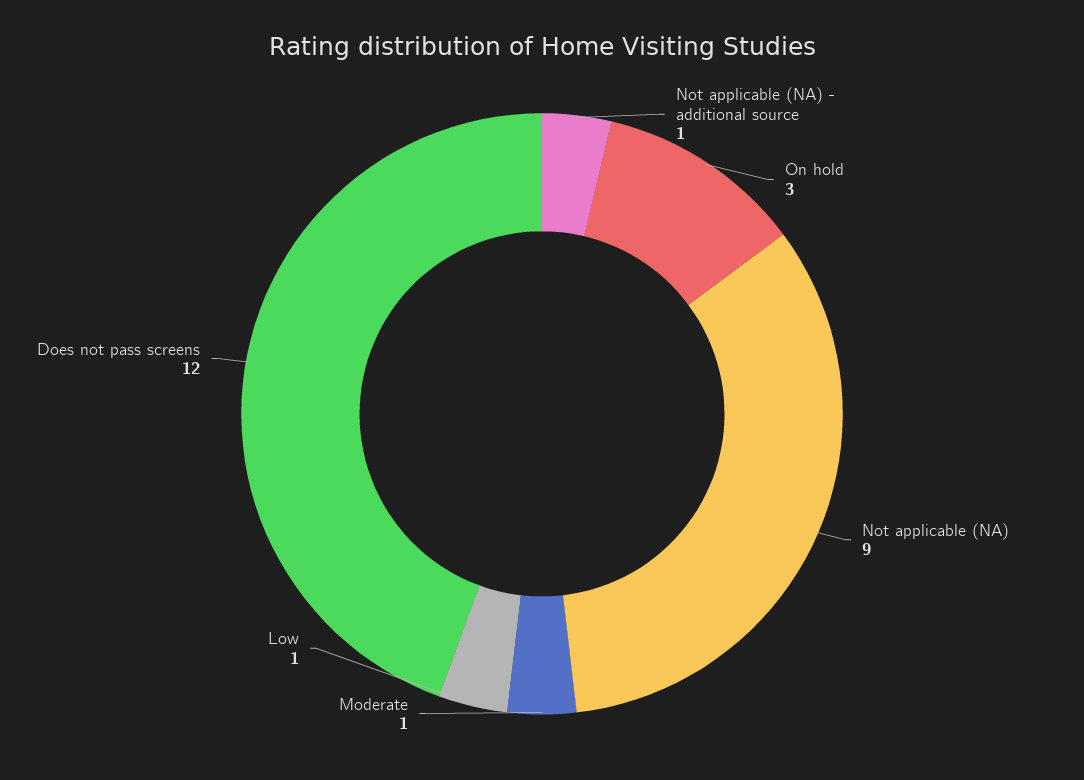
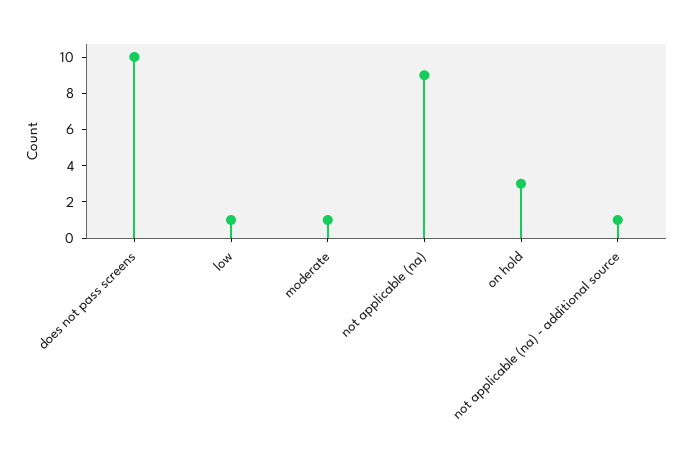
  {
    "Not applicable (NA) - additional source": 1,
    "On hold": 3,
    "Not applicable (NA)": 9,
    "Moderate": 1,
    "Low": 1,
-   "Does not pass screens": 12
+   "Does not pass screens": 10
  }

